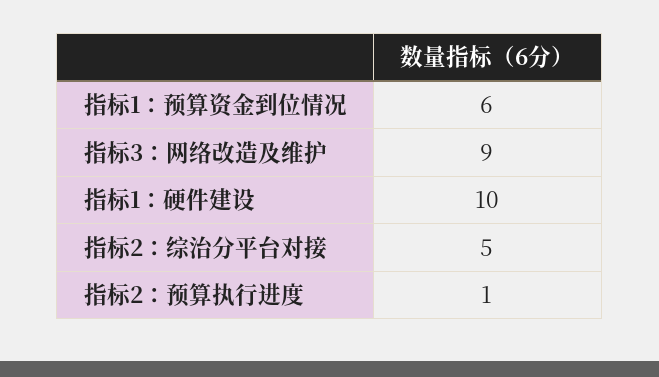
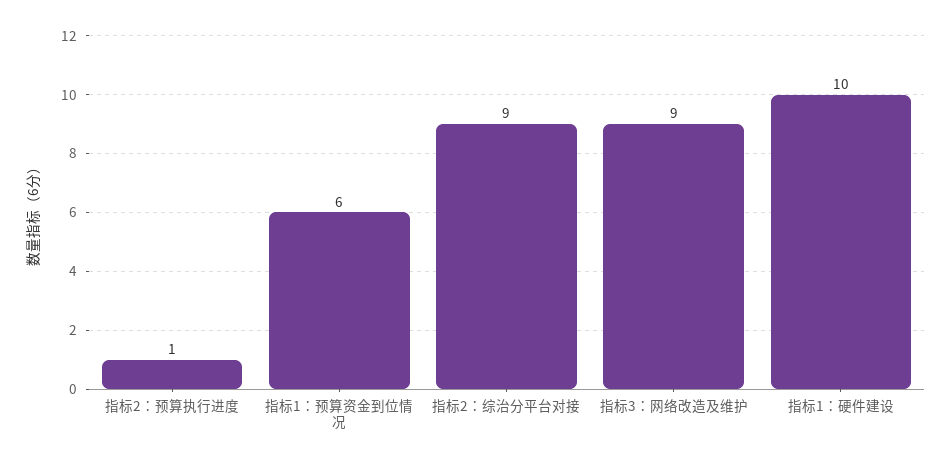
  {
    "指标1：预算资金到位情况": 6,
    "指标3：网络改造及维护": 9,
    "指标1：硬件建设": 10,
-   "指标2：综治分平台对接": 5,
+   "指标2：综治分平台对接": 9,
    "指标2：预算执行进度": 1
  }

